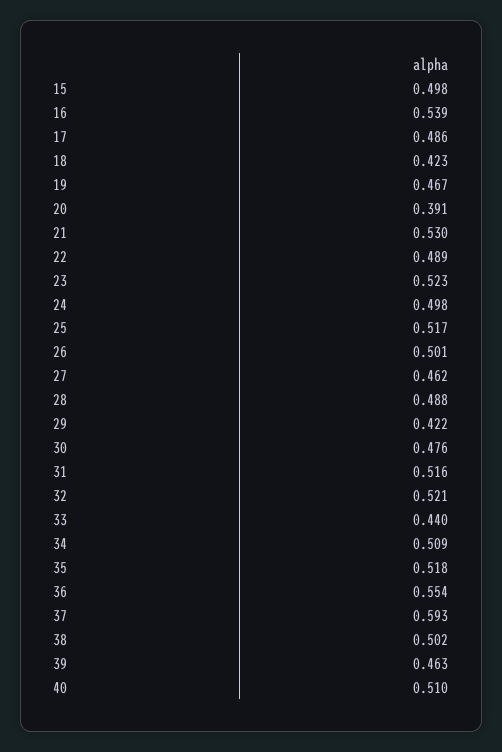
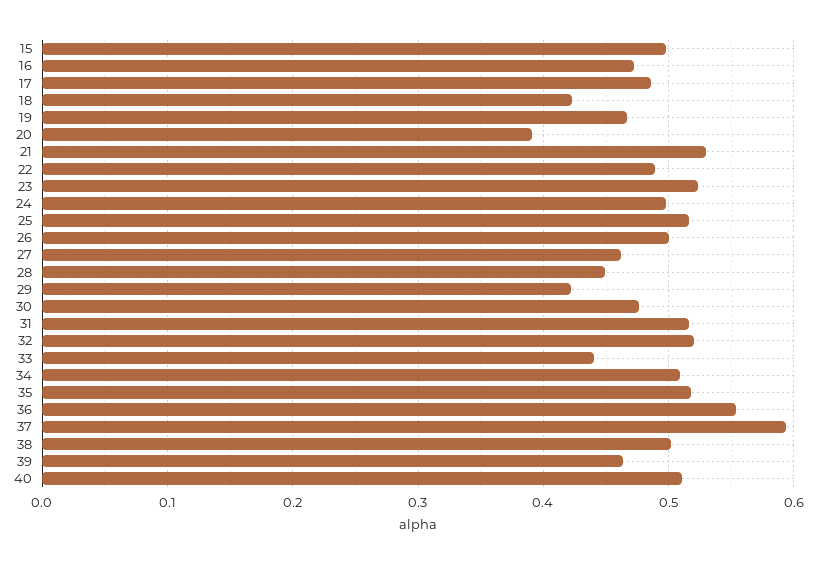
  {
    "15": 0.498,
-   "16": 0.539,
+   "16": 0.47,
    "17": 0.486,
    "18": 0.423,
    "19": 0.467,
    "20": 0.391,
    "21": 0.53,
    "22": 0.489,
    "23": 0.523,
    "24": 0.498,
    "25": 0.517,
    "26": 0.501,
    "27": 0.462,
-   "28": 0.488,
+   "28": 0.45,
    "29": 0.422,
    "30": 0.476,
    "31": 0.516,
    "32": 0.521,
    "33": 0.44,
    "34": 0.509,
    "35": 0.518,
    "36": 0.554,
    "37": 0.593,
    "38": 0.502,
    "39": 0.463,
    "40": 0.51
  }

